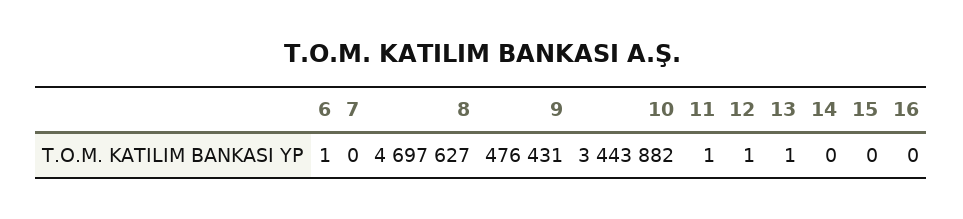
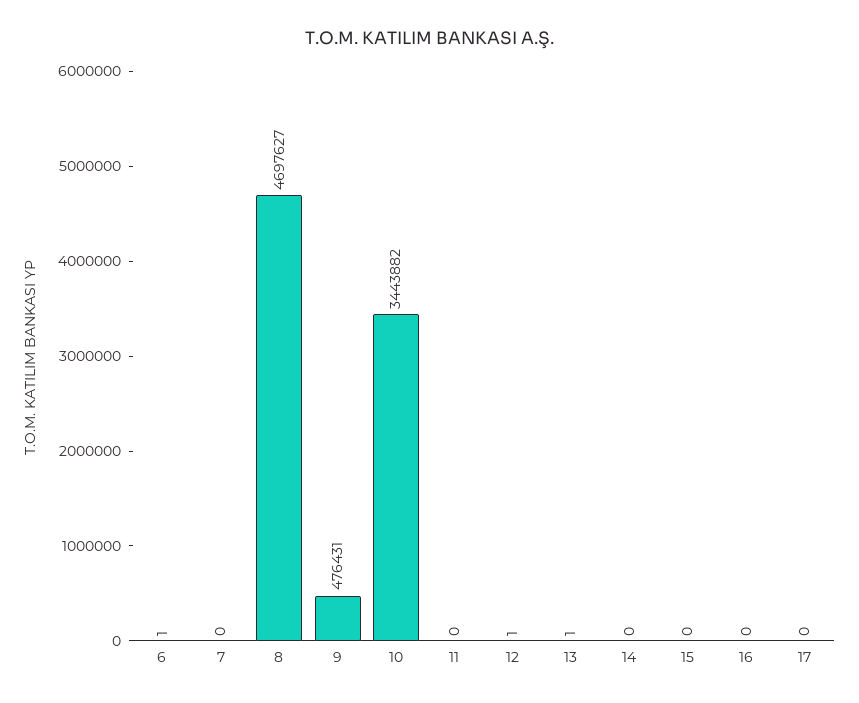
  {
    "6": 1,
    "7": 0,
    "8": 4697627,
    "9": 476431,
    "10": 3443882,
-   "11": 1,
+   "11": 0,
    "12": 1,
    "13": 1,
    "14": 0,
    "15": 0,
-   "16": 0
+   "16": 0,
+   "17": 0
  }

